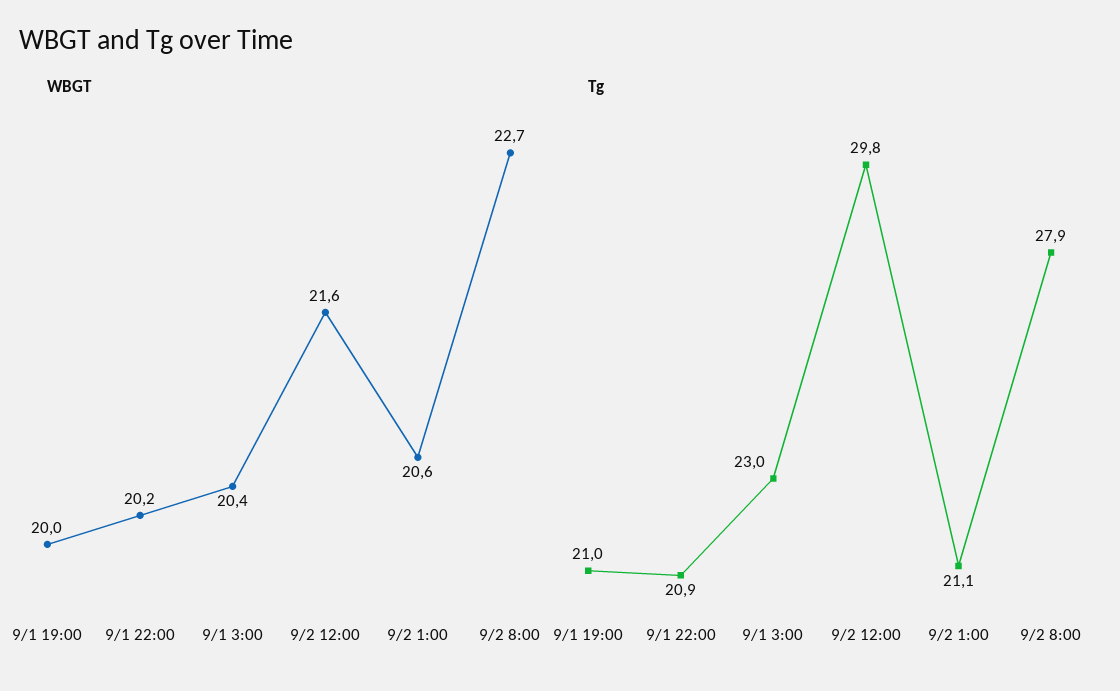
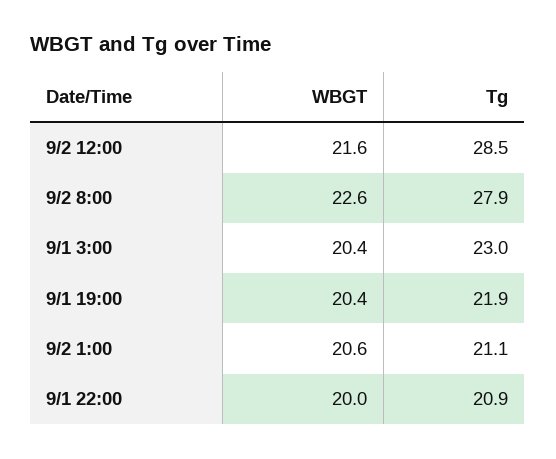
  {
    "WBGT": {
-     "9/1 19:00": 20,
+     "9/1 19:00": 20.4,
-     "9/1 22:00": 20.2,
+     "9/1 22:00": 20,
      "9/1 3:00": 20.4,
      "9/2 12:00": 21.6,
      "9/2 1:00": 20.6,
-     "9/2 8:00": 22.7
+     "9/2 8:00": 22.6
    },
    "Tg": {
-     "9/1 19:00": 21,
+     "9/1 19:00": 21.9,
      "9/1 22:00": 20.9,
      "9/1 3:00": 23,
-     "9/2 12:00": 29.8,
+     "9/2 12:00": 28.5,
      "9/2 1:00": 21.1,
      "9/2 8:00": 27.9
    }
  }

